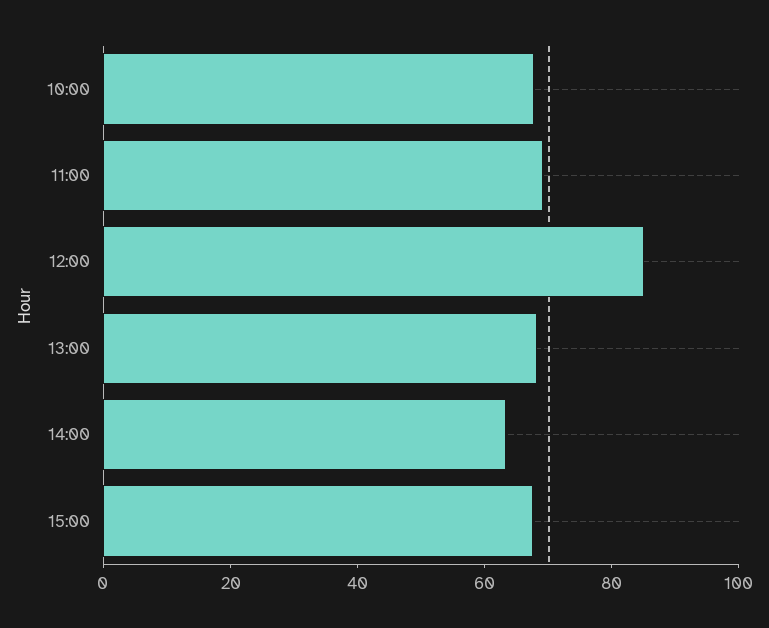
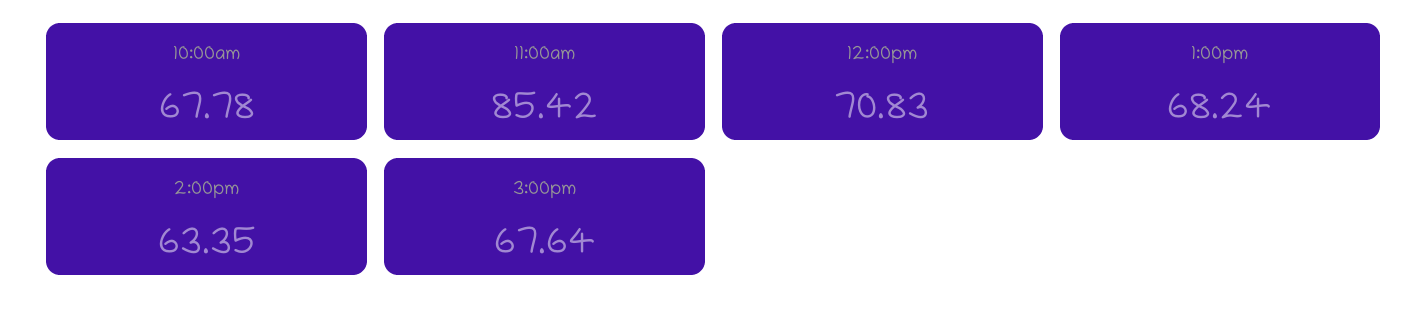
  {
    "10:00": 67.78,
-   "11:00": 70,
+   "11:00": 85.42,
-   "12:00": 85,
+   "12:00": 70.83,
    "13:00": 68.24,
    "14:00": 63.35,
    "15:00": 67.64
  }

